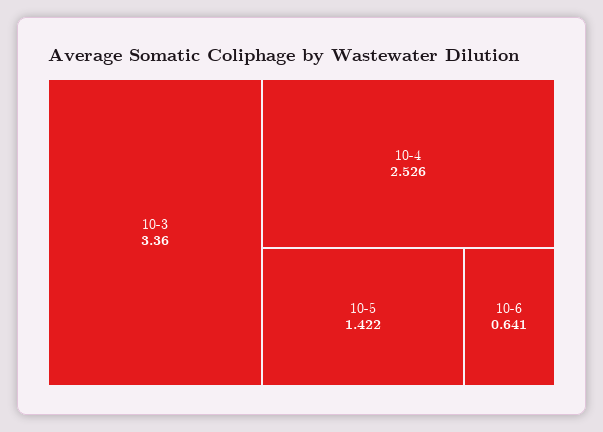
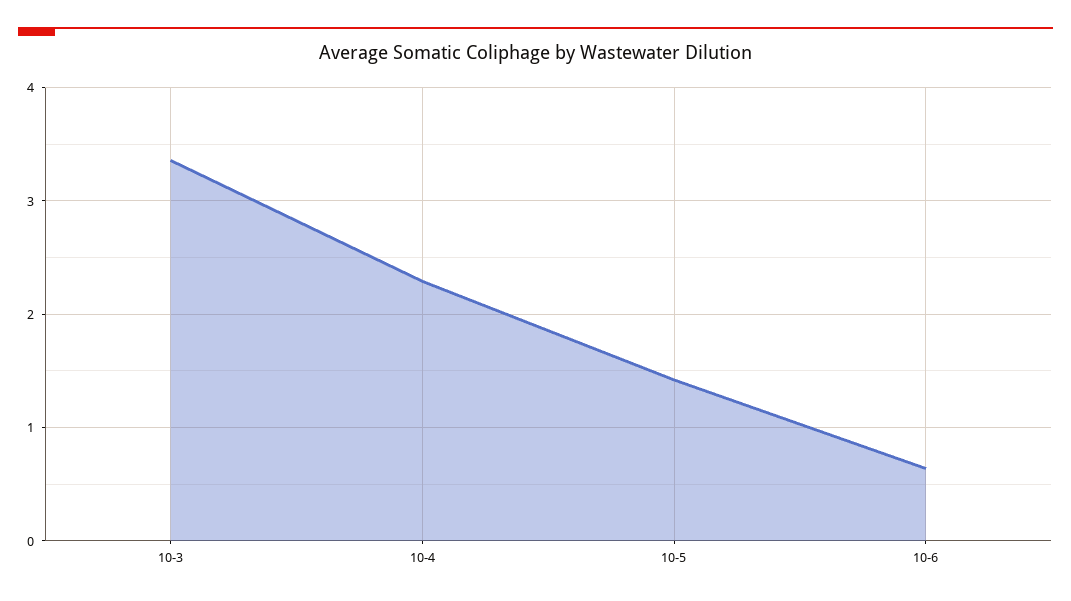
  {
    "10-3": 3.36,
-   "10-4": 2.526,
+   "10-4": 2.3,
    "10-5": 1.422,
    "10-6": 0.641
  }

